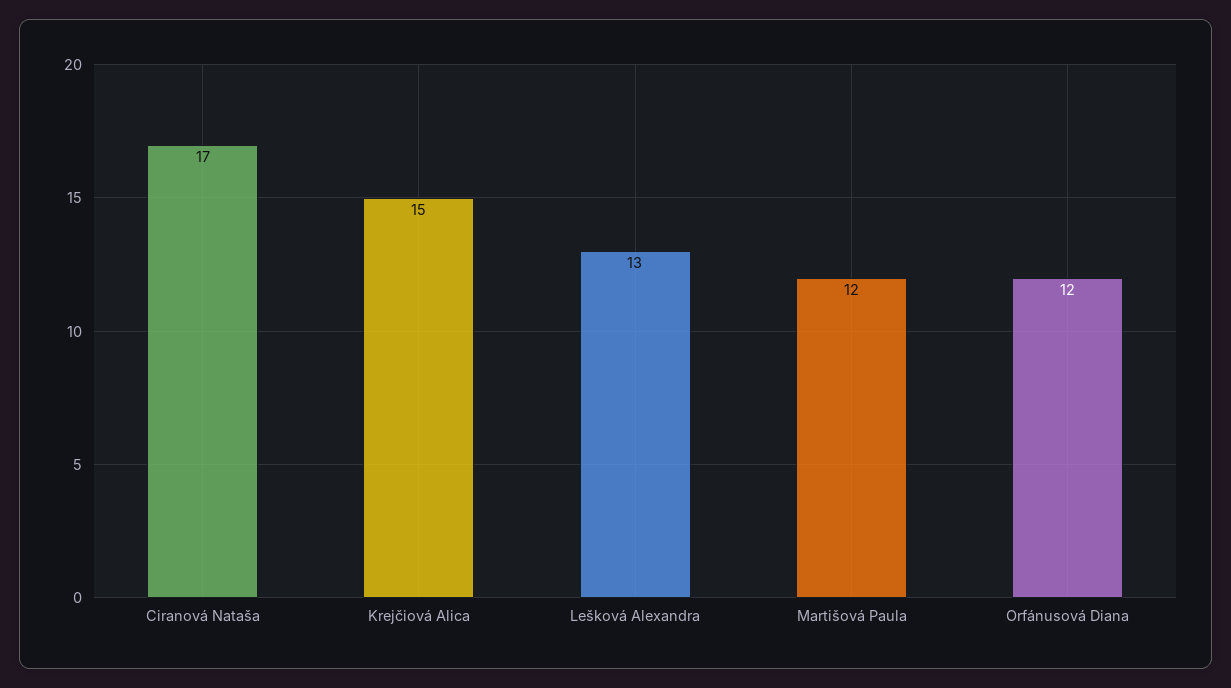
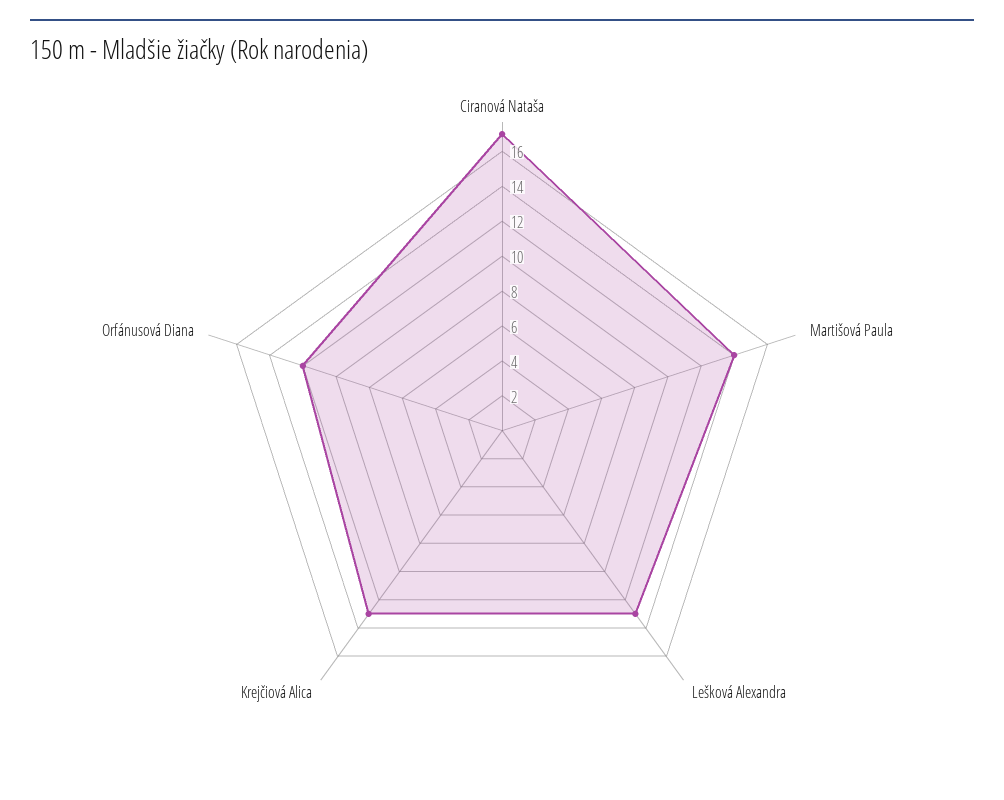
  {
    "Ciranová Nataša": 17,
-   "Krejčiová Alica": 15,
+   "Krejčiová Alica": 13,
    "Lešková Alexandra": 13,
-   "Martišová Paula": 12,
+   "Martišová Paula": 14,
    "Orfánusová Diana": 12
  }

